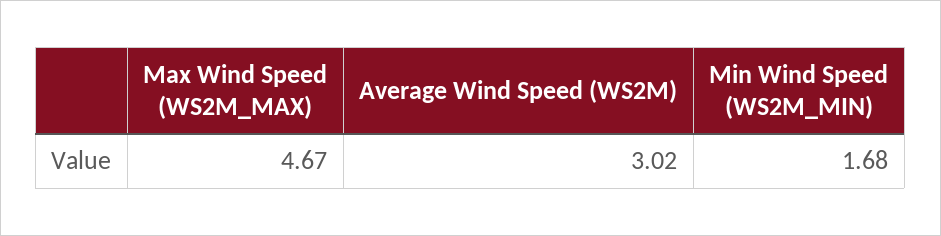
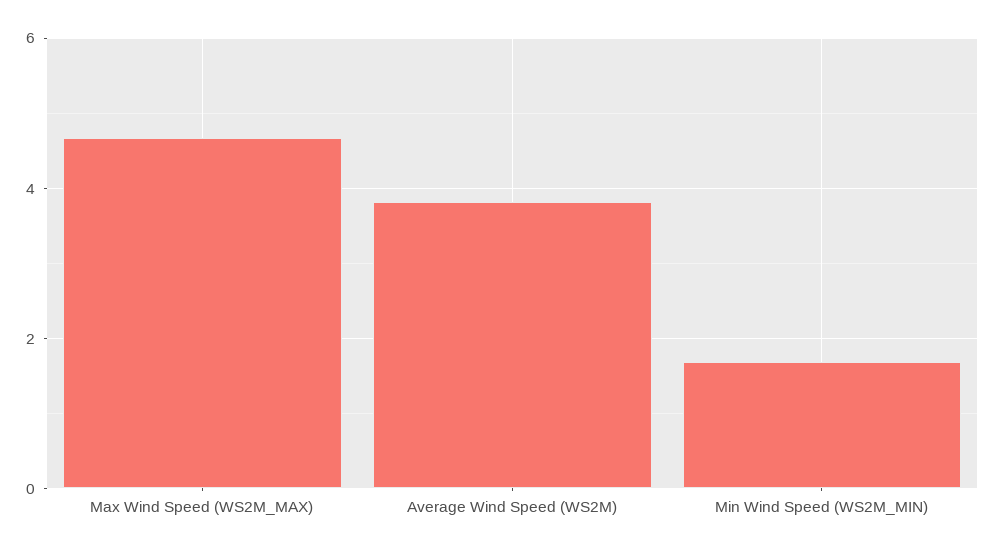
  {
    "Max Wind Speed (WS2M_MAX)": 4.67,
-   "Average Wind Speed (WS2M)": 3.02,
+   "Average Wind Speed (WS2M)": 3.8,
    "Min Wind Speed (WS2M_MIN)": 1.68
  }

